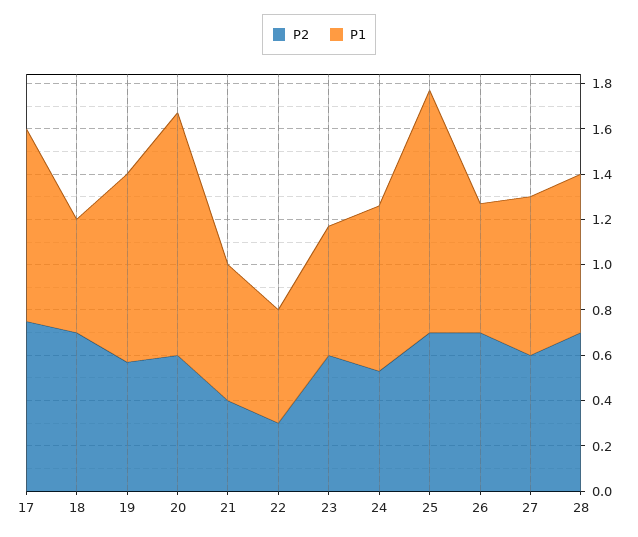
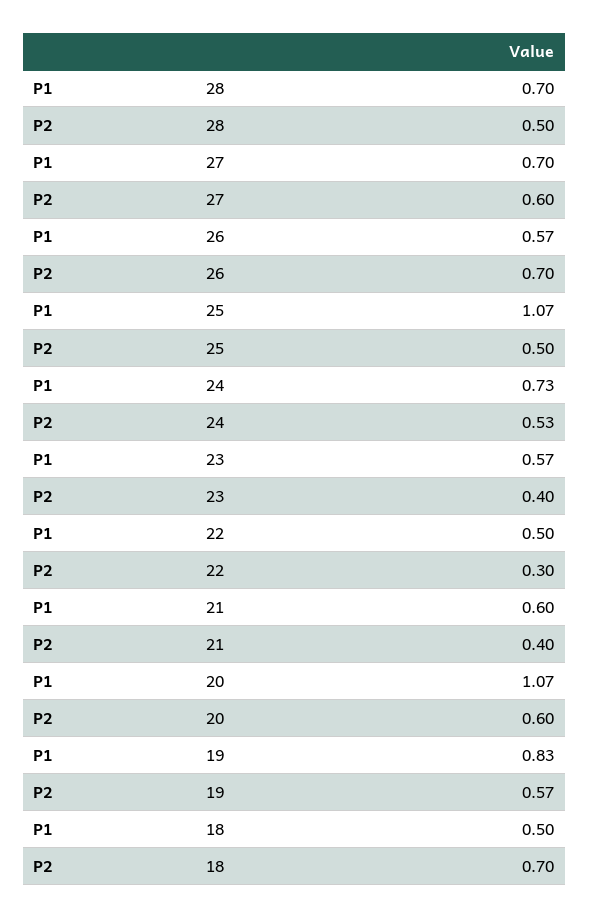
  {
    "P2": {
-     "17": 0.75,
      "18": 0.7,
      "19": 0.57,
      "20": 0.6,
      "21": 0.4,
      "22": 0.3,
-     "23": 0.6,
+     "23": 0.4,
      "24": 0.53,
-     "25": 0.7,
+     "25": 0.5,
      "26": 0.7,
      "27": 0.6,
-     "28": 0.7
+     "28": 0.5
    },
    "P1": {
-     "17": 0.85,
      "18": 0.5,
      "19": 0.83,
      "20": 1.07,
      "21": 0.6,
      "22": 0.5,
      "23": 0.57,
      "24": 0.73,
      "25": 1.07,
      "26": 0.57,
      "27": 0.7,
      "28": 0.7
    }
  }

